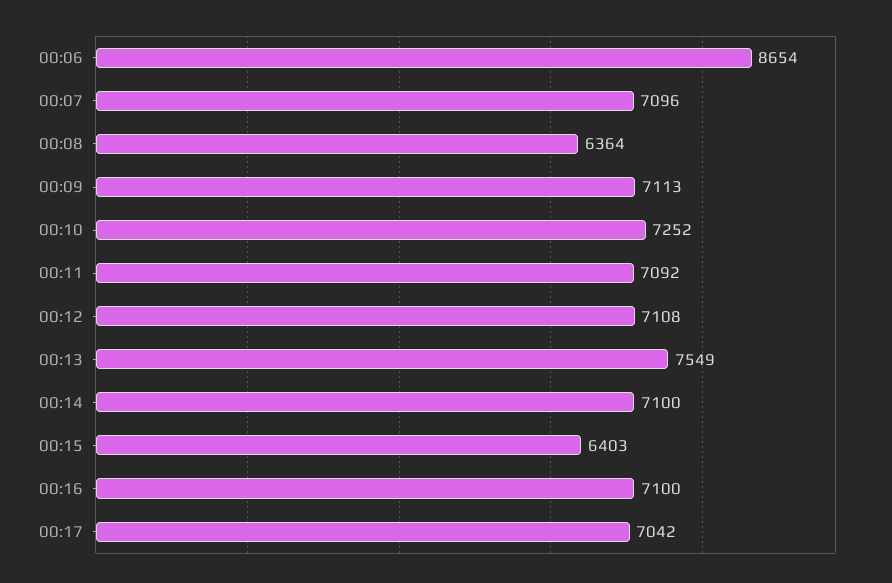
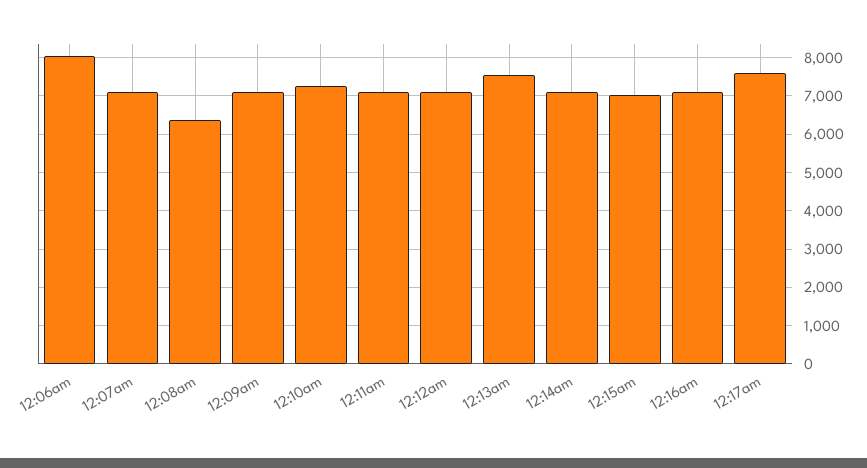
  {
-   "00:06": 8654,
+   "00:06": 8000,
    "00:07": 7096,
    "00:08": 6364,
    "00:09": 7113,
    "00:10": 7252,
    "00:11": 7092,
    "00:12": 7108,
    "00:13": 7549,
    "00:14": 7100,
-   "00:15": 6403,
+   "00:15": 7000,
    "00:16": 7100,
-   "00:17": 7042
+   "00:17": 7600
  }

